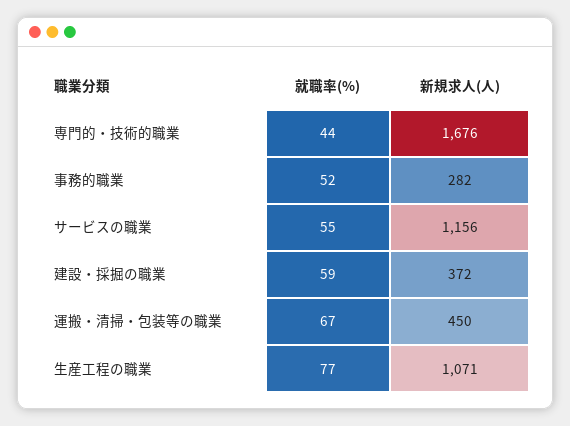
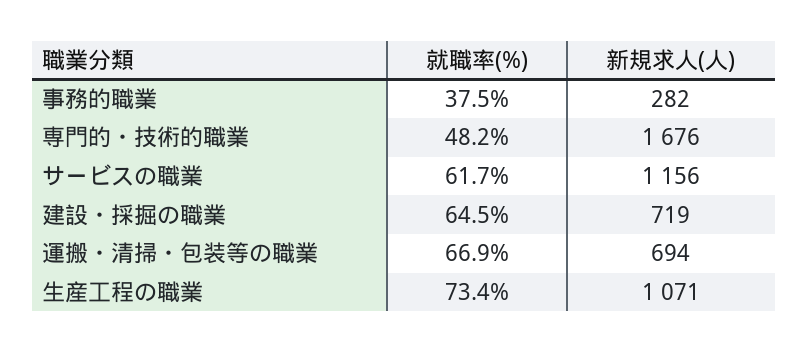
  {
    "就職率(%)": {
-     "専門的・技術的職業": 44,
+     "専門的・技術的職業": 48.2,
-     "事務的職業": 52,
+     "事務的職業": 37.5,
-     "サービスの職業": 55,
+     "サービスの職業": 61.7,
-     "建設・採掘の職業": 59,
+     "建設・採掘の職業": 64.5,
      "運搬・清掃・包装等の職業": 66.9,
-     "生産工程の職業": 77
+     "生産工程の職業": 73.4
    },
    "新規求人(人)": {
      "専門的・技術的職業": 1676,
      "事務的職業": 282,
      "サービスの職業": 1156,
-     "建設・採掘の職業": 372,
+     "建設・採掘の職業": 719,
-     "運搬・清掃・包装等の職業": 450,
+     "運搬・清掃・包装等の職業": 694,
      "生産工程の職業": 1071
    }
  }

